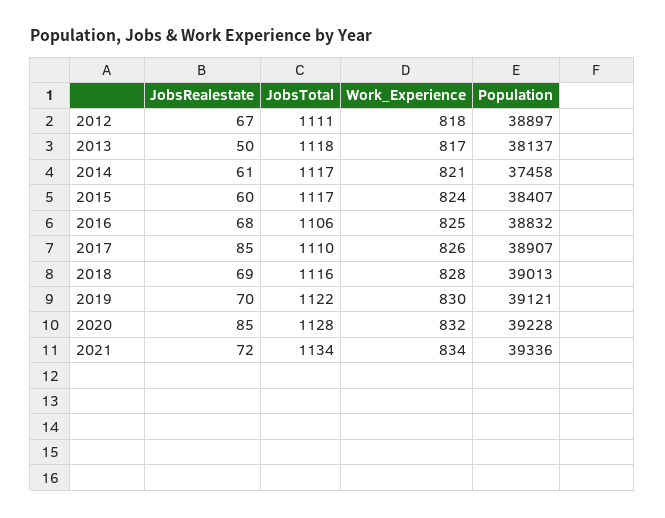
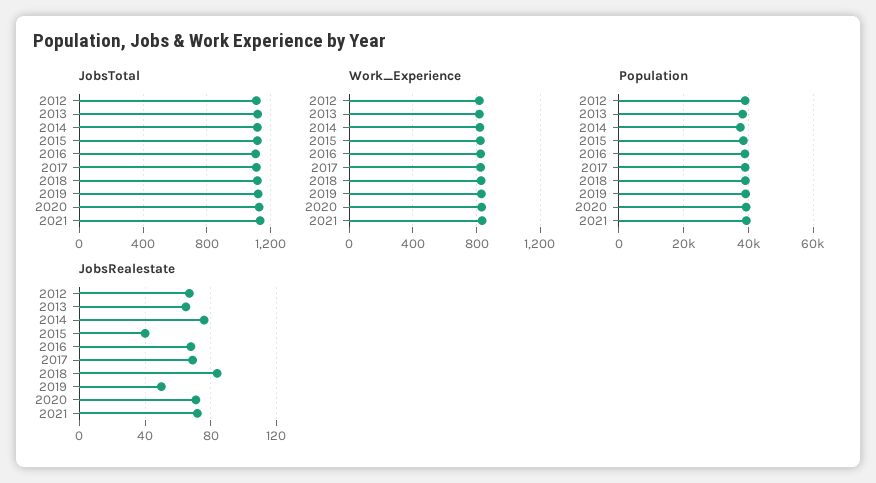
  {
    "JobsRealestate": {
      "2012": 67,
-     "2013": 50,
+     "2013": 65,
-     "2014": 61,
+     "2014": 75,
-     "2015": 60,
+     "2015": 40,
      "2016": 68,
-     "2017": 85,
+     "2017": 70,
-     "2018": 69,
+     "2018": 85,
-     "2019": 70,
+     "2019": 50,
-     "2020": 85,
+     "2020": 70,
      "2021": 72
    },
    "JobsTotal": {
      "2012": 1111,
      "2013": 1118,
      "2014": 1117,
      "2015": 1117,
      "2016": 1106,
      "2017": 1110,
      "2018": 1116,
      "2019": 1122,
      "2020": 1128,
      "2021": 1134
    },
    "Work_Experience": {
      "2012": 818,
      "2013": 817,
      "2014": 821,
      "2015": 824,
      "2016": 825,
      "2017": 826,
      "2018": 828,
      "2019": 830,
      "2020": 832,
      "2021": 834
    },
    "Population": {
      "2012": 38897,
      "2013": 38137,
      "2014": 37458,
      "2015": 38407,
      "2016": 38832,
      "2017": 38907,
      "2018": 39013,
      "2019": 39121,
      "2020": 39228,
      "2021": 39336
    }
  }

